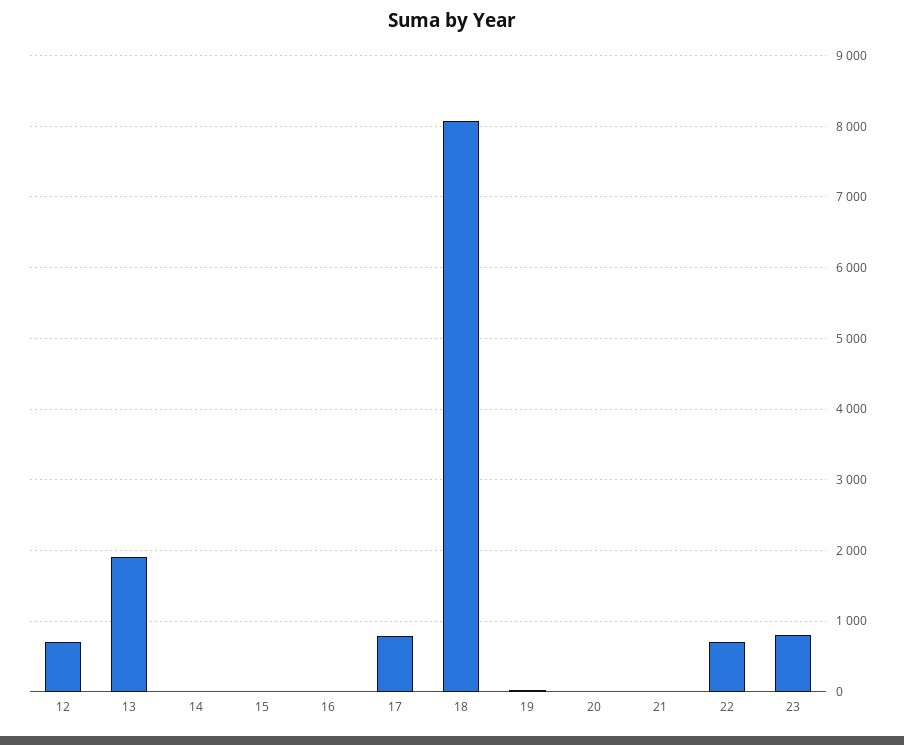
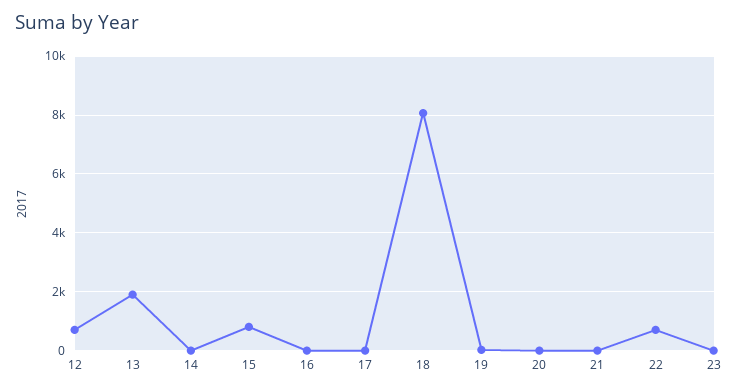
  {
    "12": 700,
    "13": 1900,
    "14": 0,
-   "15": 0,
+   "15": 750,
    "16": 0,
-   "17": 800,
+   "17": 0,
    "18": 8100,
    "19": 0,
    "20": 0,
    "21": 0,
    "22": 700,
-   "23": 800
+   "23": 0
  }

